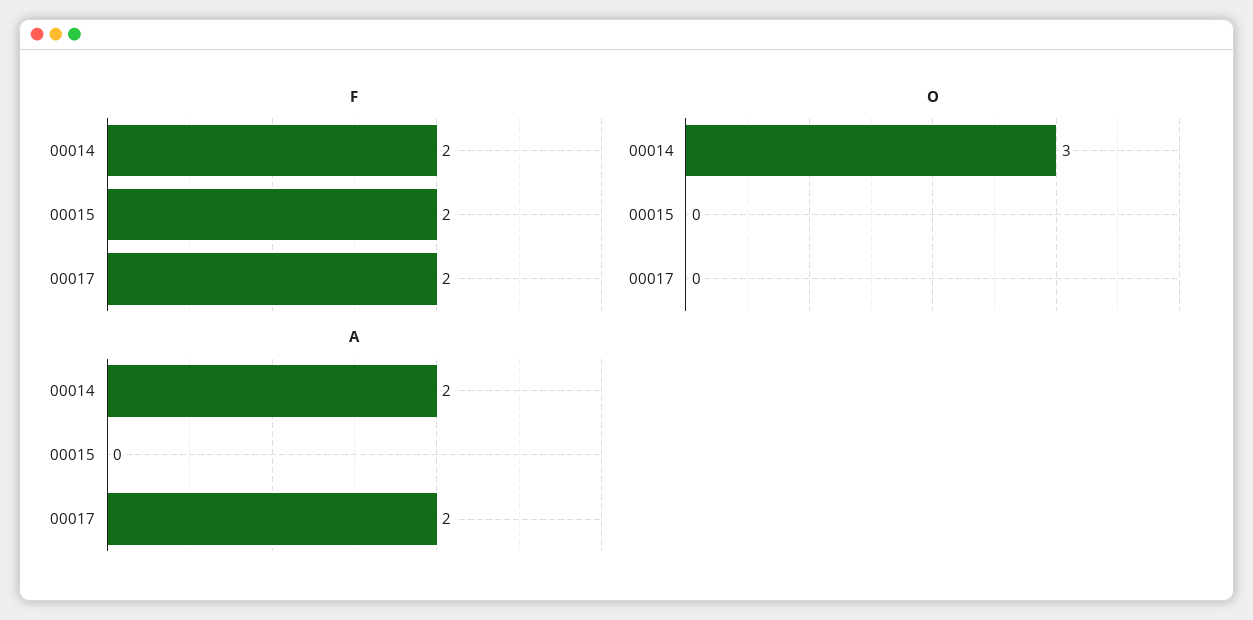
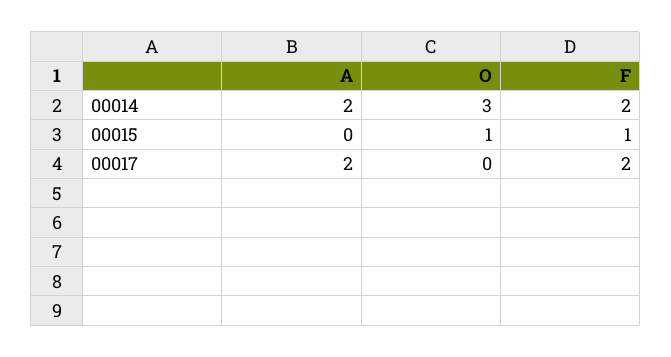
  {
    "F": {
      "00014": 2,
-     "00015": 2,
+     "00015": 1,
      "00017": 2
    },
    "O": {
      "00014": 3,
-     "00015": 0,
+     "00015": 1,
      "00017": 0
    },
    "A": {
      "00014": 2,
      "00015": 0,
      "00017": 2
    }
  }

